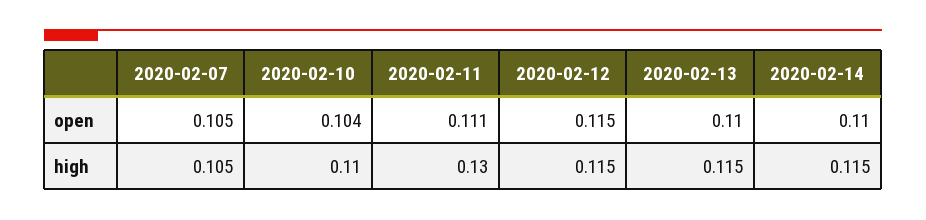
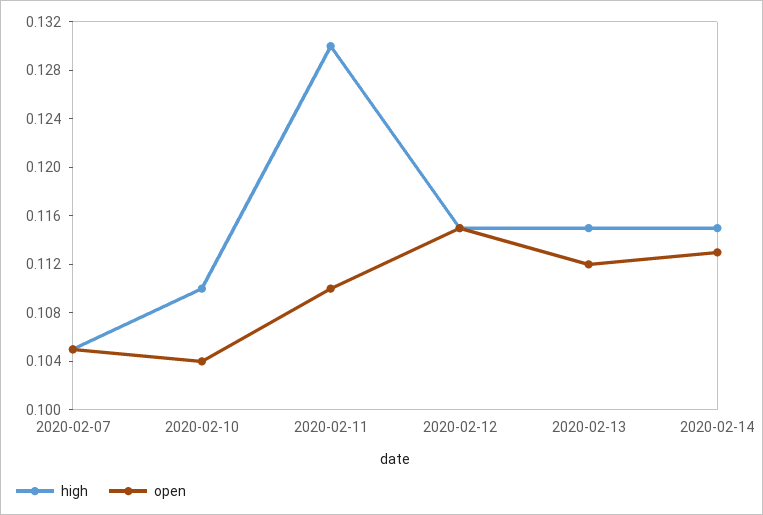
  {
    "open": {
      "2020-02-07": 0.105,
      "2020-02-10": 0.104,
-     "2020-02-11": 0.111,
+     "2020-02-11": 0.11,
      "2020-02-12": 0.115,
-     "2020-02-13": 0.11,
+     "2020-02-13": 0.112,
-     "2020-02-14": 0.11
+     "2020-02-14": 0.113
    },
    "high": {
      "2020-02-07": 0.105,
      "2020-02-10": 0.11,
      "2020-02-11": 0.13,
      "2020-02-12": 0.115,
      "2020-02-13": 0.115,
      "2020-02-14": 0.115
    }
  }

